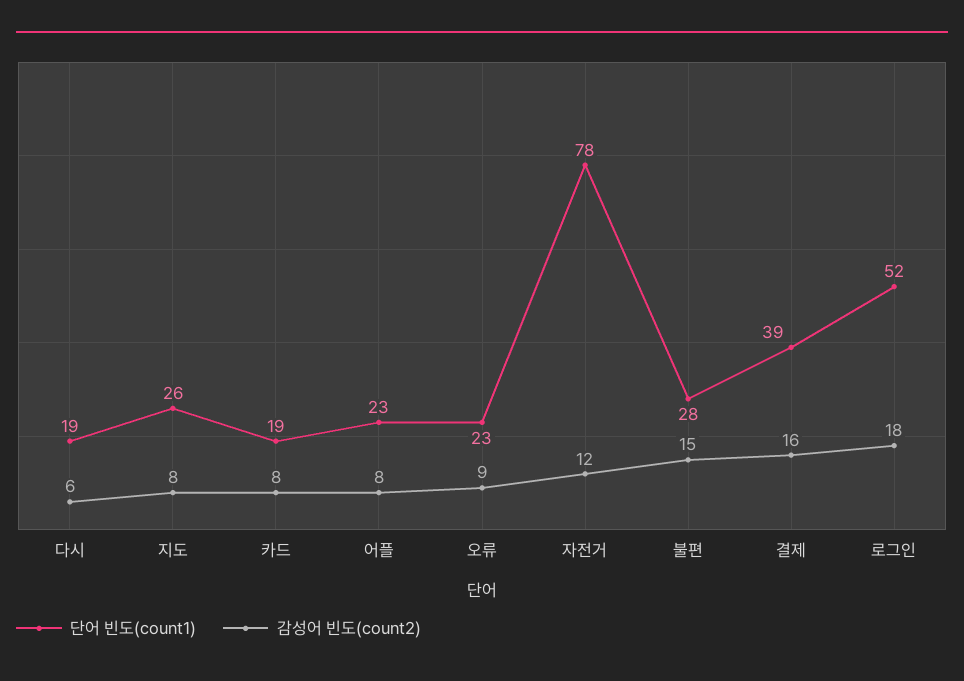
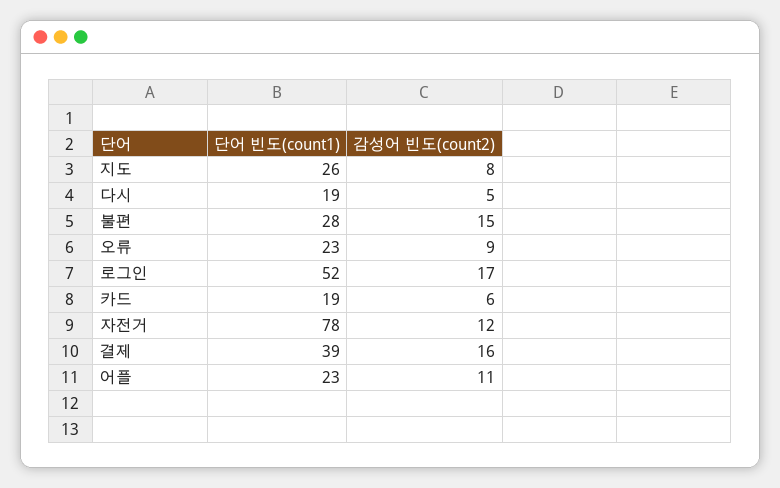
  {
    "단어 빈도(count1)": {
      "다시": 19,
      "지도": 26,
      "카드": 19,
      "어플": 23,
      "오류": 23,
      "자전거": 78,
      "불편": 28,
      "결제": 39,
      "로그인": 52
    },
    "감성어 빈도(count2)": {
-     "다시": 6,
+     "다시": 5,
      "지도": 8,
-     "카드": 8,
+     "카드": 6,
-     "어플": 8,
+     "어플": 11,
      "오류": 9,
      "자전거": 12,
      "불편": 15,
      "결제": 16,
-     "로그인": 18
+     "로그인": 17
    }
  }

